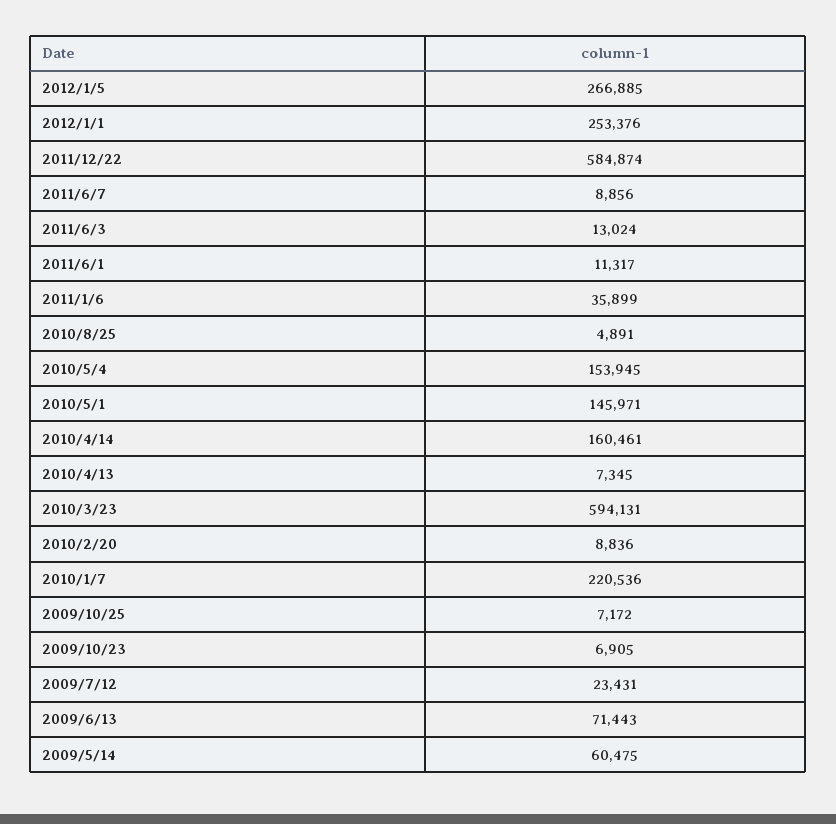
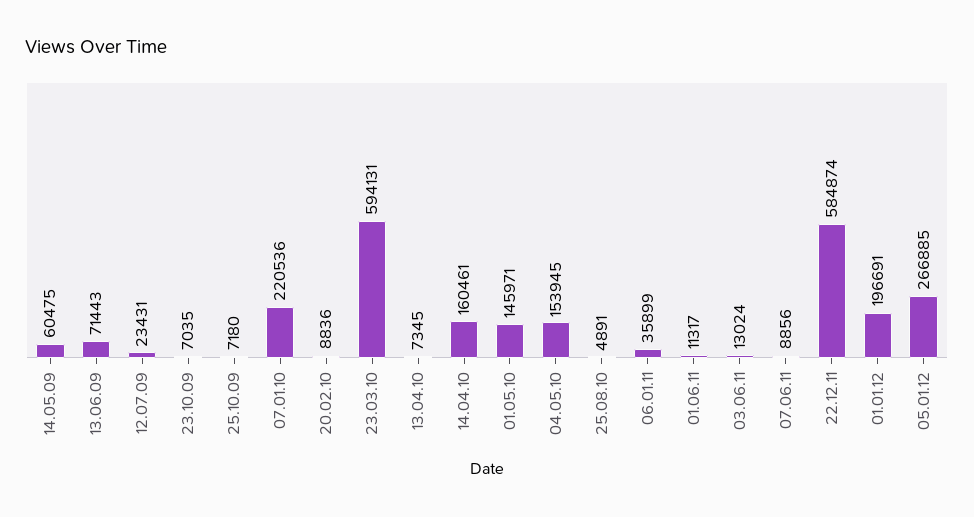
  {
    "2012/1/5": 266885,
-   "2012/1/1": 253376,
+   "2012/1/1": 196691,
    "2011/12/22": 584874,
    "2011/6/7": 8856,
    "2011/6/3": 13024,
    "2011/6/1": 11317,
    "2011/1/6": 35899,
    "2010/8/25": 4891,
    "2010/5/4": 153945,
    "2010/5/1": 145971,
    "2010/4/14": 160461,
    "2010/4/13": 7345,
    "2010/3/23": 594131,
    "2010/2/20": 8836,
    "2010/1/7": 220536,
-   "2009/10/25": 7172,
+   "2009/10/25": 7180,
-   "2009/10/23": 6905,
+   "2009/10/23": 7035,
    "2009/7/12": 23431,
    "2009/6/13": 71443,
    "2009/5/14": 60475
  }

